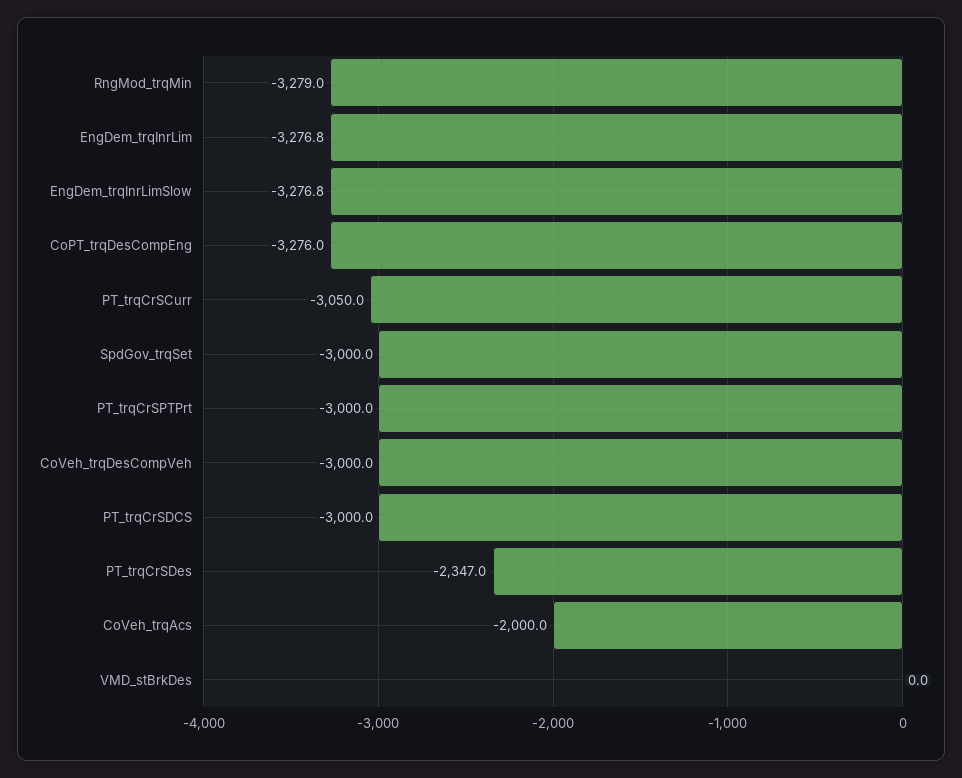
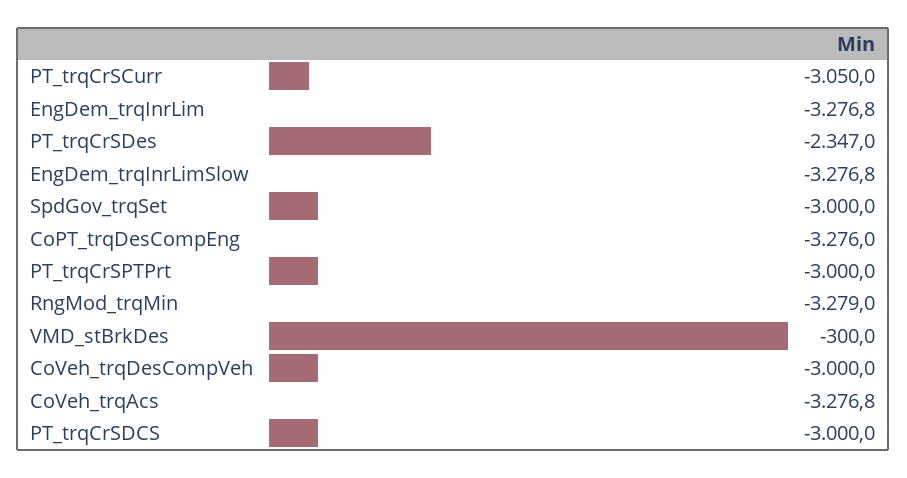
  {
    "RngMod_trqMin": -3279,
    "EngDem_trqInrLim": -3276.8,
    "EngDem_trqInrLimSlow": -3276.8,
    "CoPT_trqDesCompEng": -3276,
    "PT_trqCrSCurr": -3050,
    "SpdGov_trqSet": -3000,
    "PT_trqCrSPTPrt": -3000,
    "CoVeh_trqDesCompVeh": -3000,
    "PT_trqCrSDCS": -3000,
    "PT_trqCrSDes": -2347,
-   "CoVeh_trqAcs": -2000,
+   "CoVeh_trqAcs": -3276.8,
-   "VMD_stBrkDes": 0
+   "VMD_stBrkDes": -300
  }

